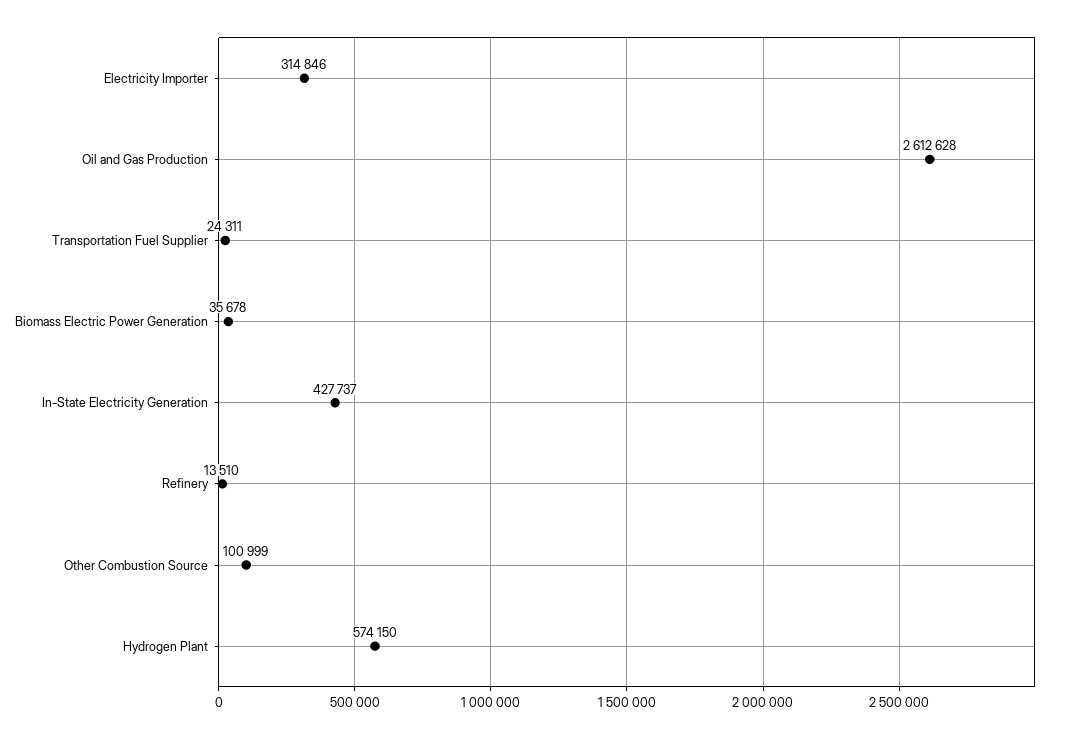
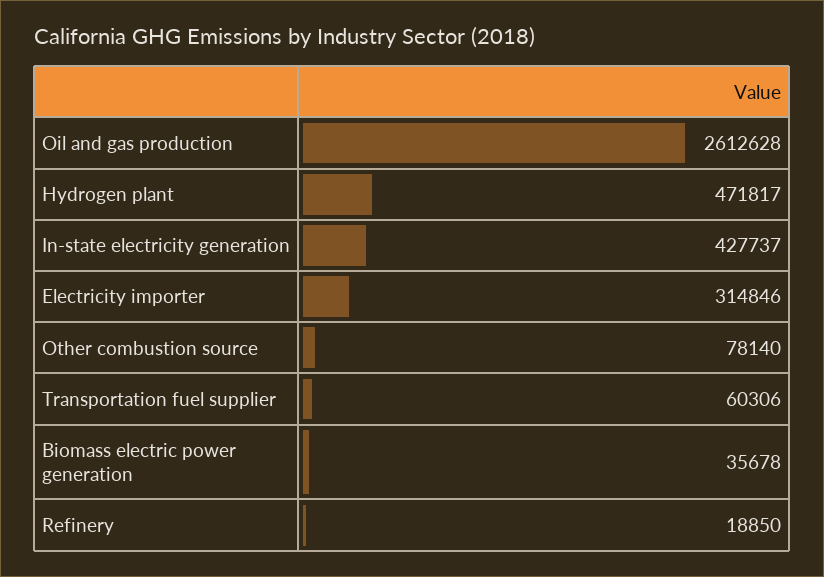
  {
    "Electricity Importer": 314846,
    "Oil and Gas Production": 2612628,
-   "Transportation Fuel Supplier": 24311,
+   "Transportation Fuel Supplier": 60306,
    "Biomass Electric Power Generation": 35678,
    "In-State Electricity Generation": 427737,
-   "Refinery": 13510,
+   "Refinery": 18850,
-   "Other Combustion Source": 100999,
+   "Other Combustion Source": 78140,
-   "Hydrogen Plant": 574150
+   "Hydrogen Plant": 471817
  }

